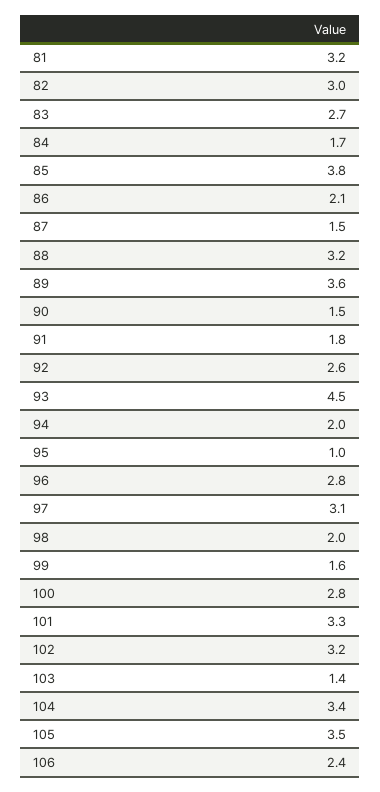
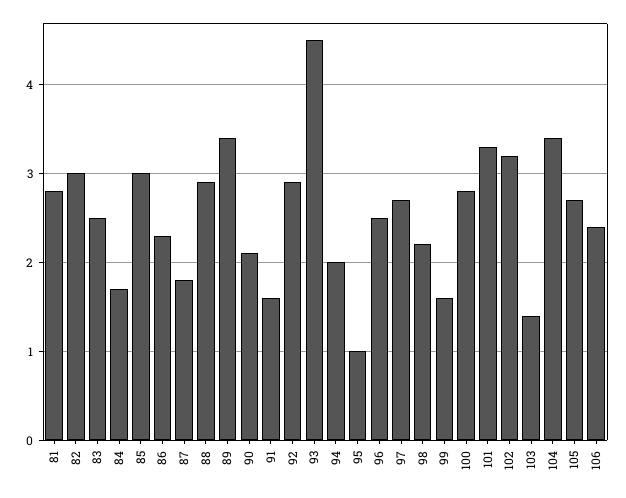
  {
-   "81": 3.2,
+   "81": 2.8,
    "82": 3,
-   "83": 2.7,
+   "83": 2.5,
    "84": 1.7,
-   "85": 3.8,
+   "85": 3,
-   "86": 2.1,
+   "86": 2.3,
-   "87": 1.5,
+   "87": 1.8,
-   "88": 3.2,
+   "88": 2.9,
-   "89": 3.6,
+   "89": 3.4,
-   "90": 1.5,
+   "90": 2.1,
-   "91": 1.8,
+   "91": 1.6,
-   "92": 2.6,
+   "92": 2.9,
    "93": 4.5,
    "94": 2,
    "95": 1,
-   "96": 2.8,
+   "96": 2.5,
-   "97": 3.1,
+   "97": 2.7,
-   "98": 2,
+   "98": 2.2,
    "99": 1.6,
    "100": 2.8,
    "101": 3.3,
    "102": 3.2,
    "103": 1.4,
    "104": 3.4,
-   "105": 3.5,
+   "105": 2.7,
    "106": 2.4
  }

